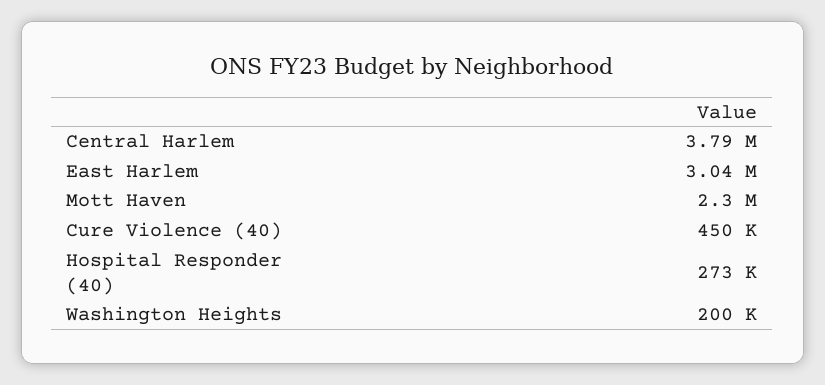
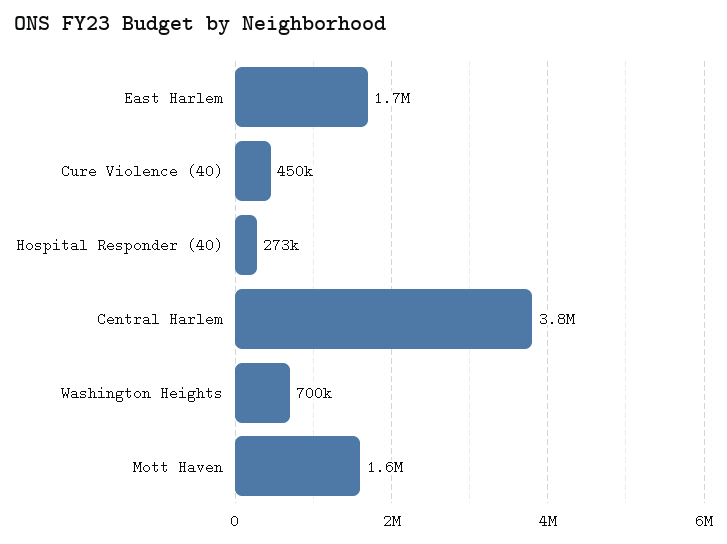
  {
    "Central Harlem": 3790000,
-   "East Harlem": 3040000,
+   "East Harlem": 1700000,
-   "Mott Haven": 2300000,
+   "Mott Haven": 1600000,
    "Cure Violence (40)": 450000,
    "Hospital Responder (40)": 273000,
-   "Washington Heights": 200000
+   "Washington Heights": 700000
  }

